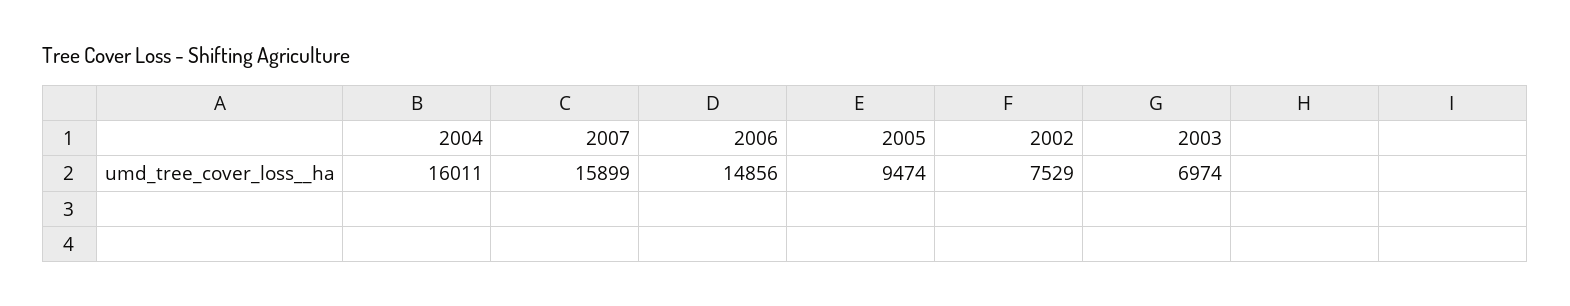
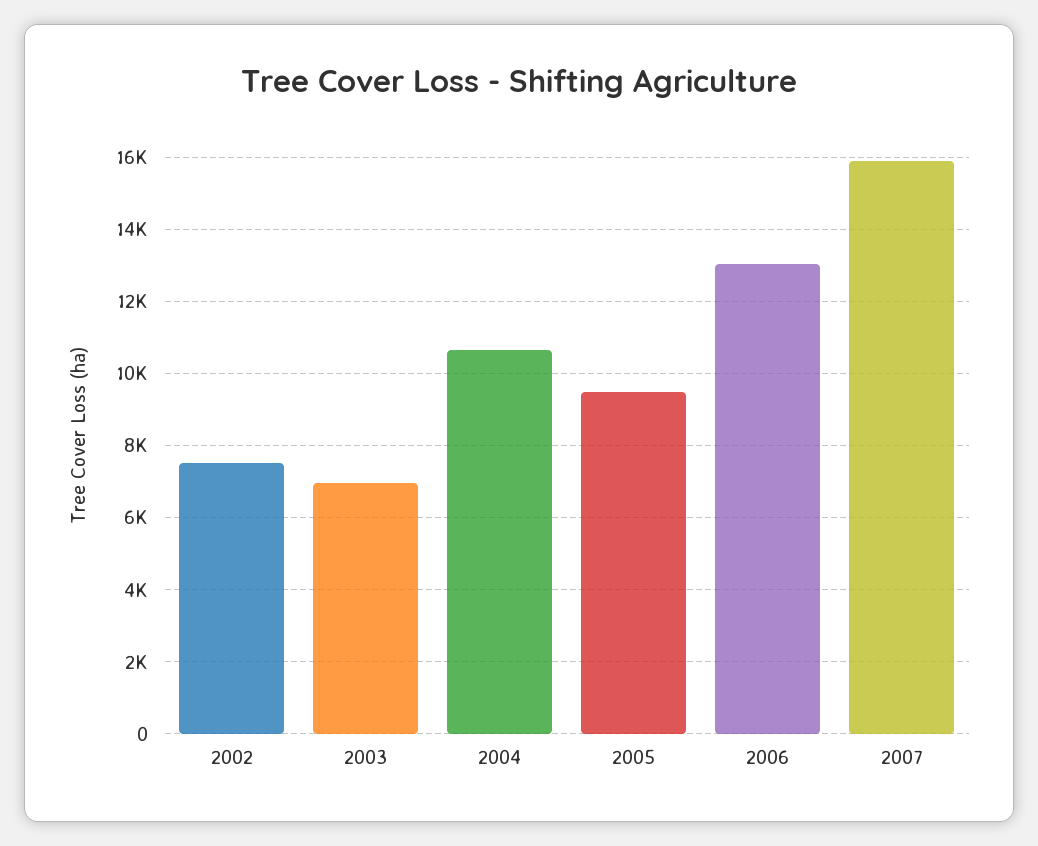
  {
-   "2004": 16011,
+   "2004": 10600,
    "2007": 15899,
-   "2006": 14856,
+   "2006": 13000,
    "2005": 9474,
    "2002": 7529,
    "2003": 6974
  }

